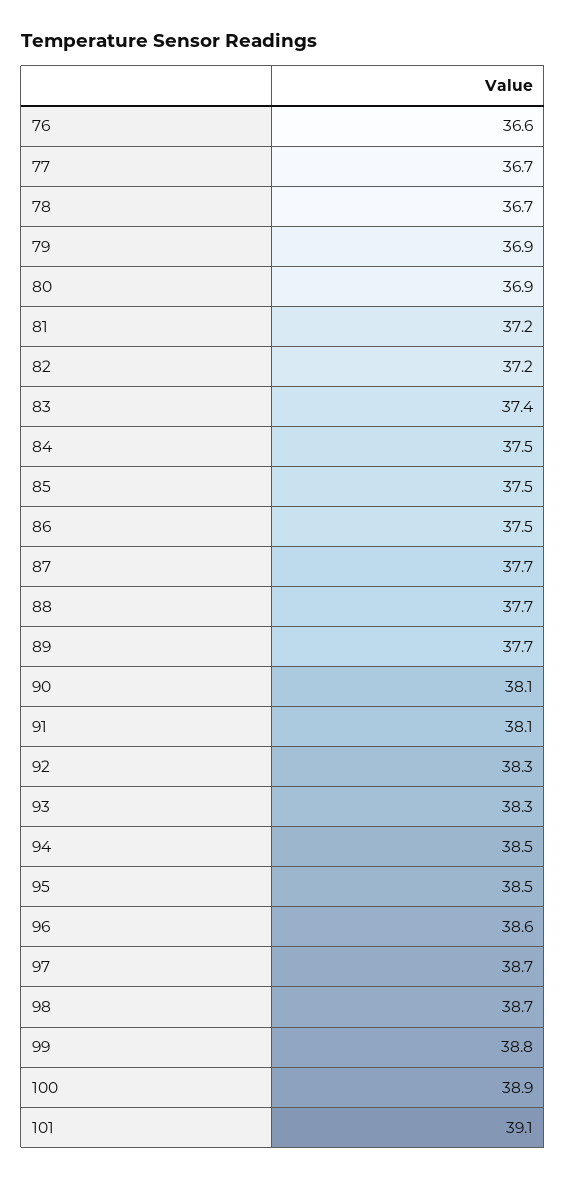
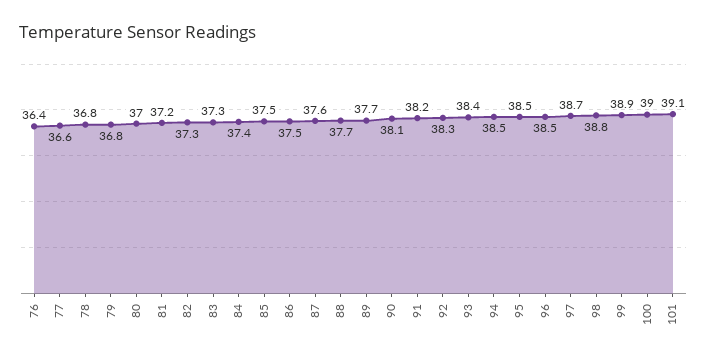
  {
-   "76": 36.6,
+   "76": 36.4,
-   "77": 36.7,
+   "77": 36.6,
-   "78": 36.7,
+   "78": 36.8,
-   "79": 36.9,
+   "79": 36.8,
-   "80": 36.9,
+   "80": 37,
    "81": 37.2,
-   "82": 37.2,
+   "82": 37.3,
-   "83": 37.4,
+   "83": 37.3,
-   "84": 37.5,
+   "84": 37.4,
    "85": 37.5,
    "86": 37.5,
-   "87": 37.7,
+   "87": 37.6,
    "88": 37.7,
    "89": 37.7,
    "90": 38.1,
-   "91": 38.1,
+   "91": 38.2,
    "92": 38.3,
-   "93": 38.3,
+   "93": 38.4,
    "94": 38.5,
    "95": 38.5,
-   "96": 38.6,
+   "96": 38.5,
    "97": 38.7,
-   "98": 38.7,
+   "98": 38.8,
-   "99": 38.8,
+   "99": 38.9,
-   "100": 38.9,
+   "100": 39,
    "101": 39.1
  }

